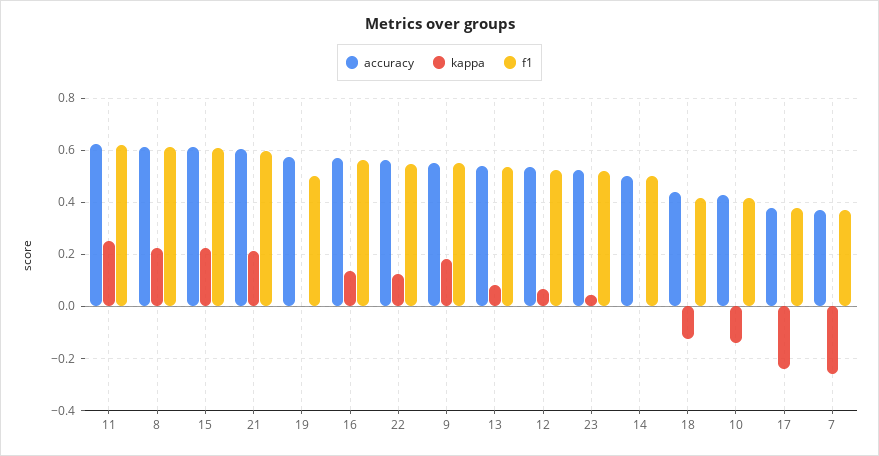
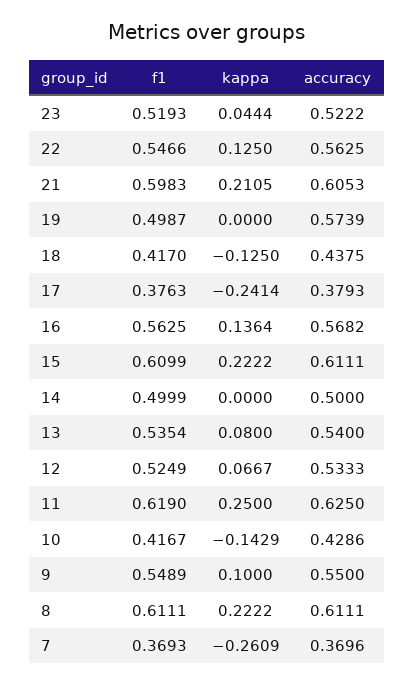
  {
    "accuracy": {
      "11": 0.625,
      "8": 0.6111,
      "15": 0.6111,
      "21": 0.6053,
      "19": 0.5739,
      "16": 0.5682,
      "22": 0.5625,
      "9": 0.55,
      "13": 0.54,
      "12": 0.5333,
      "23": 0.5222,
      "14": 0.5,
      "18": 0.4375,
      "10": 0.4286,
      "17": 0.3793,
      "7": 0.3696
    },
    "kappa": {
      "11": 0.25,
      "8": 0.2222,
      "15": 0.2222,
      "21": 0.2105,
      "19": 0,
      "16": 0.1364,
      "22": 0.125,
-     "9": 0.175,
+     "9": 0.1,
      "13": 0.08,
      "12": 0.0667,
      "23": 0.0444,
      "14": 0,
      "18": -0.125,
      "10": -0.1429,
      "17": -0.2414,
      "7": -0.2609
    },
    "f1": {
      "11": 0.619,
      "8": 0.6111,
      "15": 0.6099,
      "21": 0.5983,
      "19": 0.4987,
      "16": 0.5625,
      "22": 0.5466,
      "9": 0.5489,
      "13": 0.5354,
      "12": 0.5249,
      "23": 0.5193,
      "14": 0.4999,
      "18": 0.417,
      "10": 0.4167,
      "17": 0.3763,
      "7": 0.3693
    }
  }

